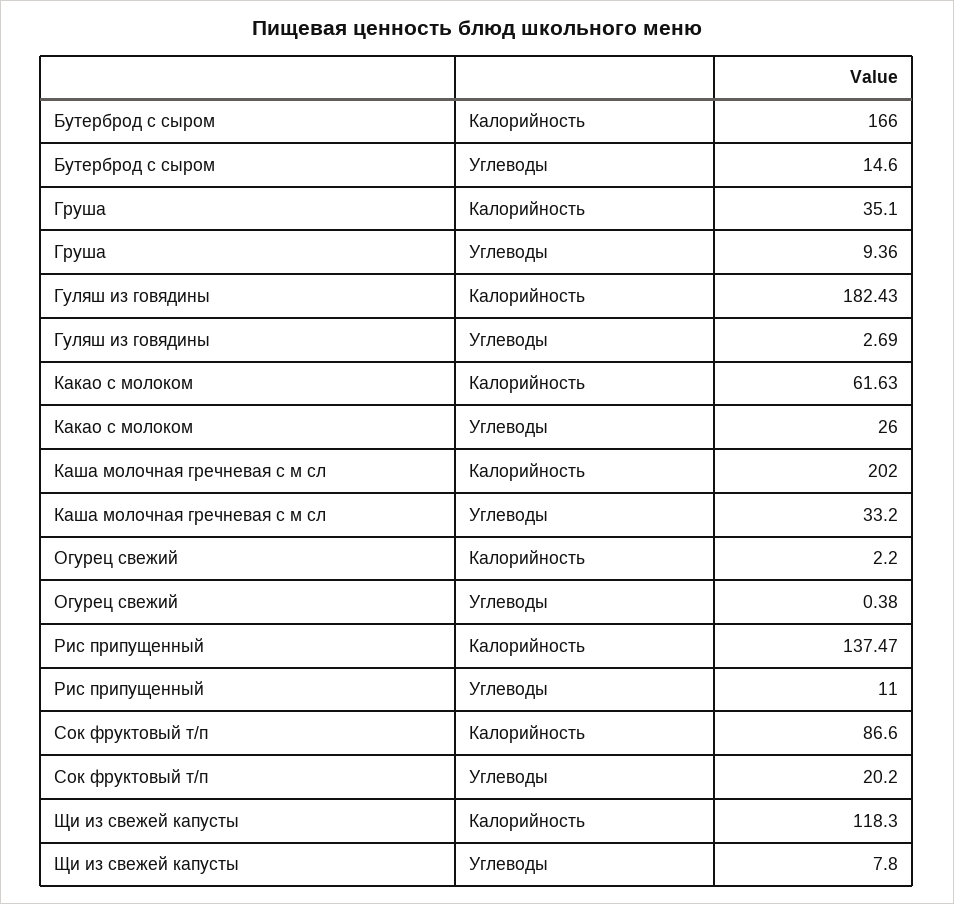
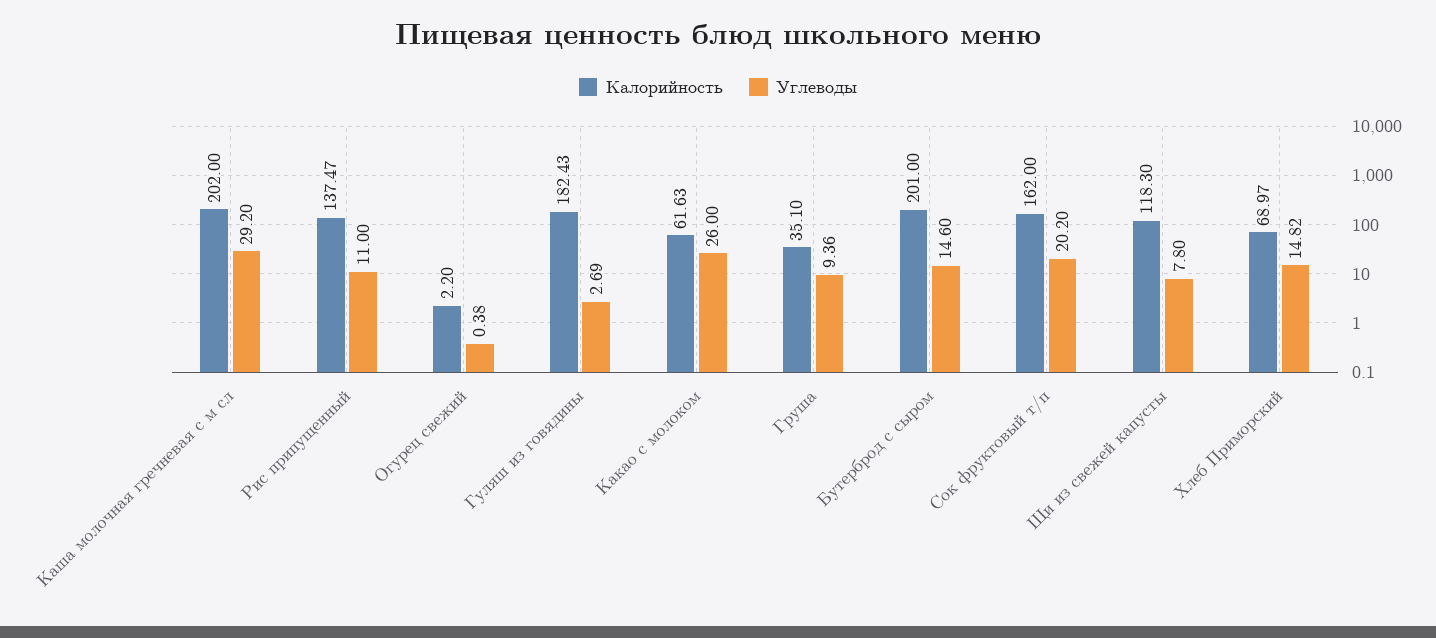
  {
    "Калорийность": {
-     "Бутерброд с сыром": 166,
+     "Бутерброд с сыром": 201,
      "Груша": 35.1,
      "Гуляш из говядины": 182.43,
      "Какао с молоком": 61.63,
      "Каша молочная гречневая с м сл": 202,
      "Огурец свежий": 2.2,
      "Рис припущенный": 137.47,
-     "Сок фруктовый т/п": 86.6,
+     "Сок фруктовый т/п": 162,
-     "Щи из свежей капусты": 118.3
+     "Щи из свежей капусты": 118.3,
+     "Хлеб Приморский": 68.97
    },
    "Углеводы": {
      "Бутерброд с сыром": 14.6,
      "Груша": 9.36,
      "Гуляш из говядины": 2.69,
      "Какао с молоком": 26,
-     "Каша молочная гречневая с м сл": 33.2,
+     "Каша молочная гречневая с м сл": 29.2,
      "Огурец свежий": 0.38,
      "Рис припущенный": 11,
      "Сок фруктовый т/п": 20.2,
-     "Щи из свежей капусты": 7.8
+     "Щи из свежей капусты": 7.8,
+     "Хлеб Приморский": 14.82
    }
  }

